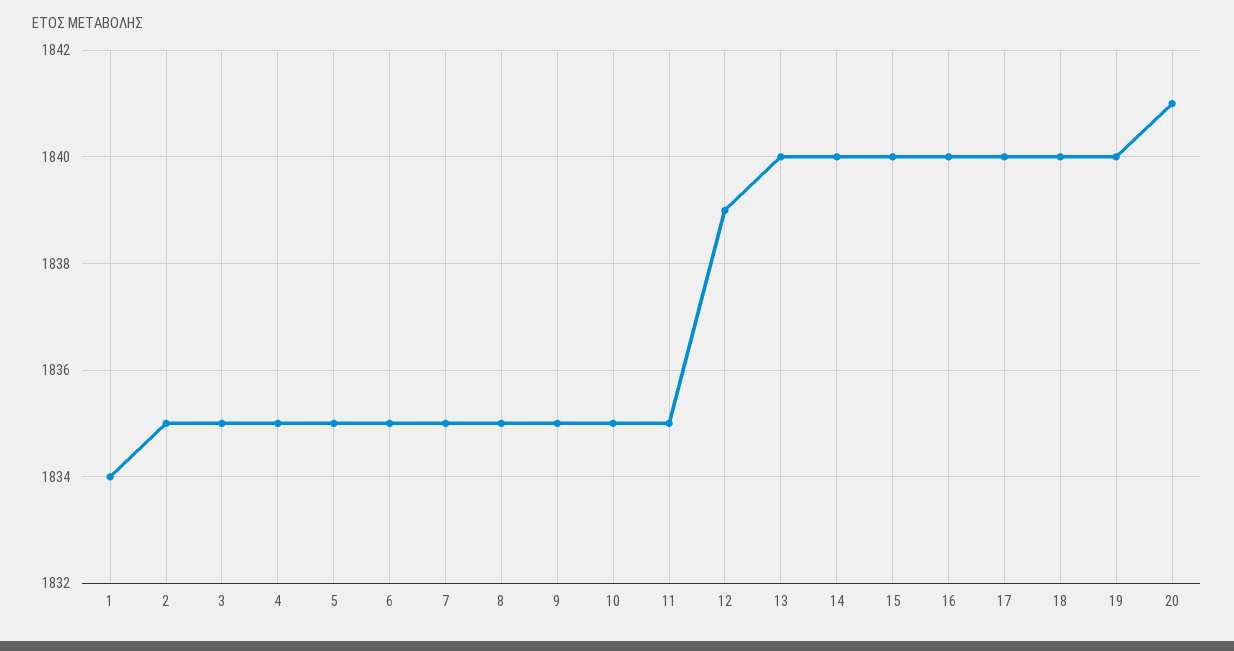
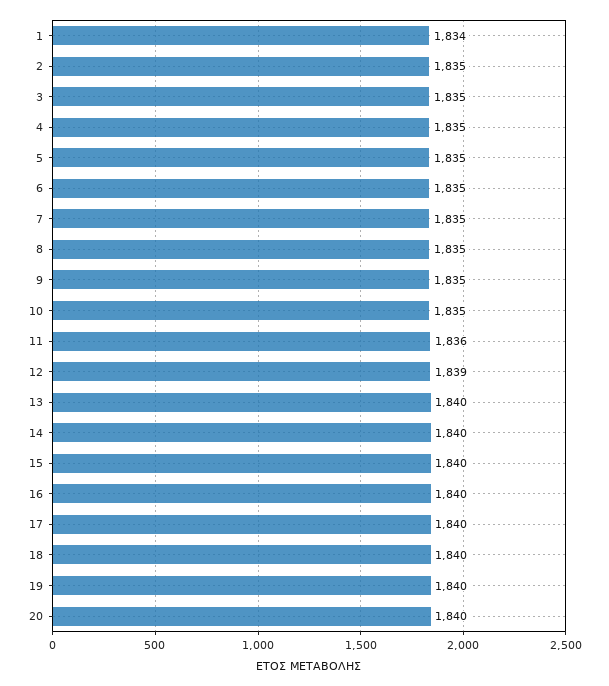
  {
    "1": 1834,
    "2": 1835,
    "3": 1835,
    "4": 1835,
    "5": 1835,
    "6": 1835,
    "7": 1835,
    "8": 1835,
    "9": 1835,
    "10": 1835,
-   "11": 1835,
+   "11": 1836,
    "12": 1839,
    "13": 1840,
    "14": 1840,
    "15": 1840,
    "16": 1840,
    "17": 1840,
    "18": 1840,
    "19": 1840,
-   "20": 1841
+   "20": 1840
  }

